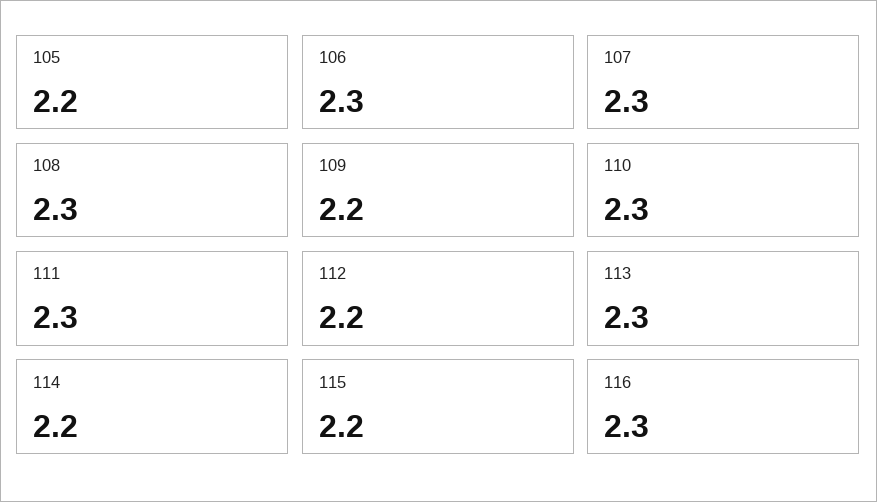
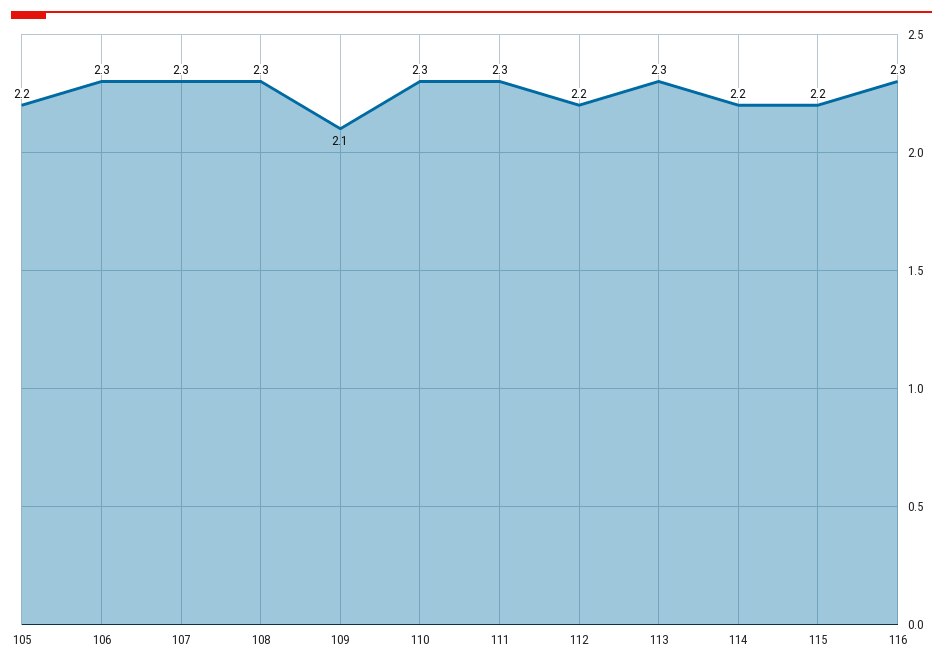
  {
    "105": 2.2,
    "106": 2.3,
    "107": 2.3,
    "108": 2.3,
-   "109": 2.2,
+   "109": 2.1,
    "110": 2.3,
    "111": 2.3,
    "112": 2.2,
    "113": 2.3,
    "114": 2.2,
    "115": 2.2,
    "116": 2.3
  }

